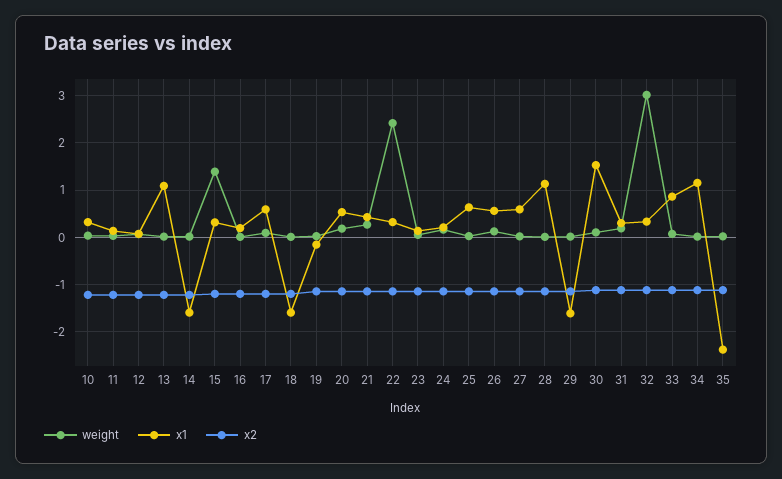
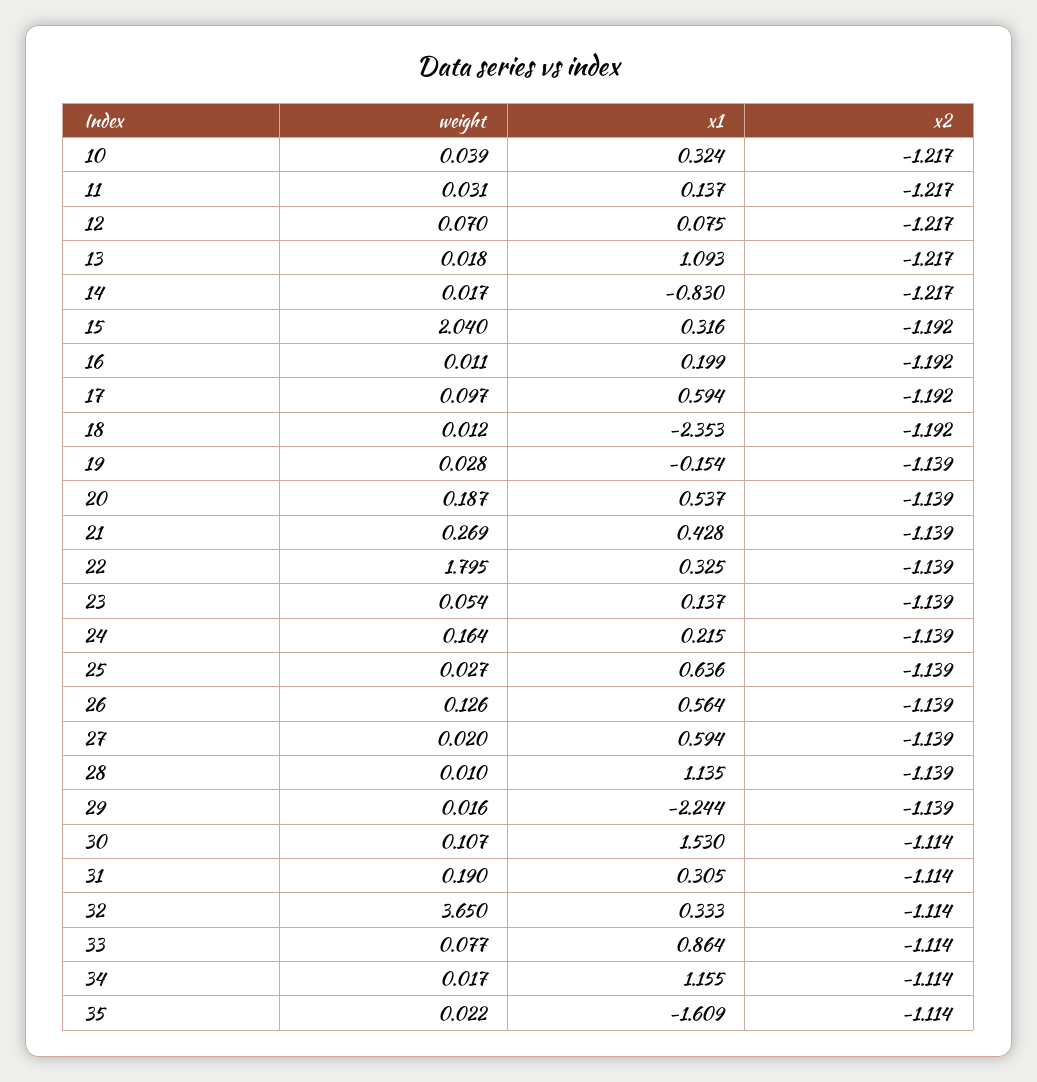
  {
    "weight": {
      "10": 0.039,
      "11": 0.031,
      "12": 0.07,
      "13": 0.018,
      "14": 0.017,
-     "15": 1.4,
+     "15": 2.04,
      "16": 0.011,
      "17": 0.097,
      "18": 0.012,
      "19": 0.028,
      "20": 0.187,
      "21": 0.269,
-     "22": 2.4,
+     "22": 1.795,
      "23": 0.054,
      "24": 0.164,
      "25": 0.027,
      "26": 0.126,
      "27": 0.02,
      "28": 0.01,
      "29": 0.016,
      "30": 0.107,
      "31": 0.19,
-     "32": 3,
+     "32": 3.65,
      "33": 0.077,
      "34": 0.017,
      "35": 0.022
    },
    "x1": {
      "10": 0.324,
      "11": 0.137,
      "12": 0.075,
      "13": 1.093,
-     "14": -1.6,
+     "14": -0.83,
      "15": 0.316,
      "16": 0.199,
      "17": 0.594,
-     "18": -1.6,
+     "18": -2.353,
      "19": -0.154,
      "20": 0.537,
      "21": 0.428,
      "22": 0.325,
      "23": 0.137,
      "24": 0.215,
      "25": 0.636,
      "26": 0.564,
      "27": 0.594,
      "28": 1.135,
-     "29": -1.6,
+     "29": -2.244,
      "30": 1.53,
      "31": 0.305,
      "32": 0.333,
      "33": 0.864,
      "34": 1.155,
-     "35": -2.4
+     "35": -1.609
    },
    "x2": {
      "10": -1.217,
      "11": -1.217,
      "12": -1.217,
      "13": -1.217,
      "14": -1.217,
      "15": -1.192,
      "16": -1.192,
      "17": -1.192,
      "18": -1.192,
      "19": -1.139,
      "20": -1.139,
      "21": -1.139,
      "22": -1.139,
      "23": -1.139,
      "24": -1.139,
      "25": -1.139,
      "26": -1.139,
      "27": -1.139,
      "28": -1.139,
      "29": -1.139,
      "30": -1.114,
      "31": -1.114,
      "32": -1.114,
      "33": -1.114,
      "34": -1.114,
      "35": -1.114
    }
  }

